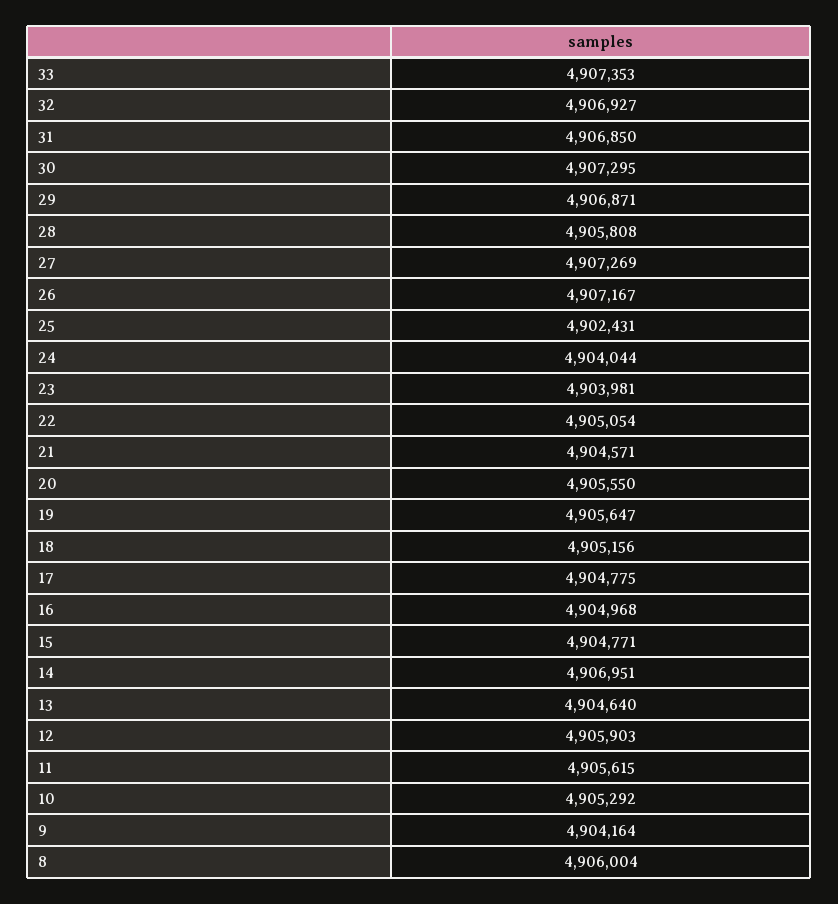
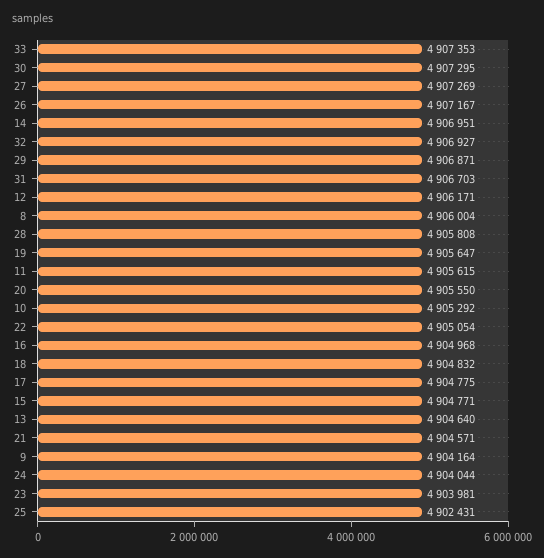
  {
    "33": 4907353,
    "32": 4906927,
-   "31": 4906850,
+   "31": 4906703,
    "30": 4907295,
    "29": 4906871,
    "28": 4905808,
    "27": 4907269,
    "26": 4907167,
    "25": 4902431,
    "24": 4904044,
    "23": 4903981,
    "22": 4905054,
    "21": 4904571,
    "20": 4905550,
    "19": 4905647,
-   "18": 4905156,
+   "18": 4904832,
    "17": 4904775,
    "16": 4904968,
    "15": 4904771,
    "14": 4906951,
    "13": 4904640,
-   "12": 4905903,
+   "12": 4906171,
    "11": 4905615,
    "10": 4905292,
    "9": 4904164,
    "8": 4906004
  }

